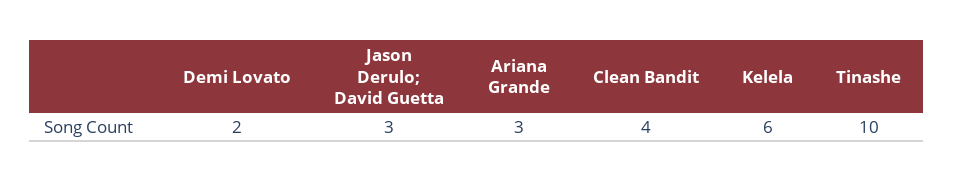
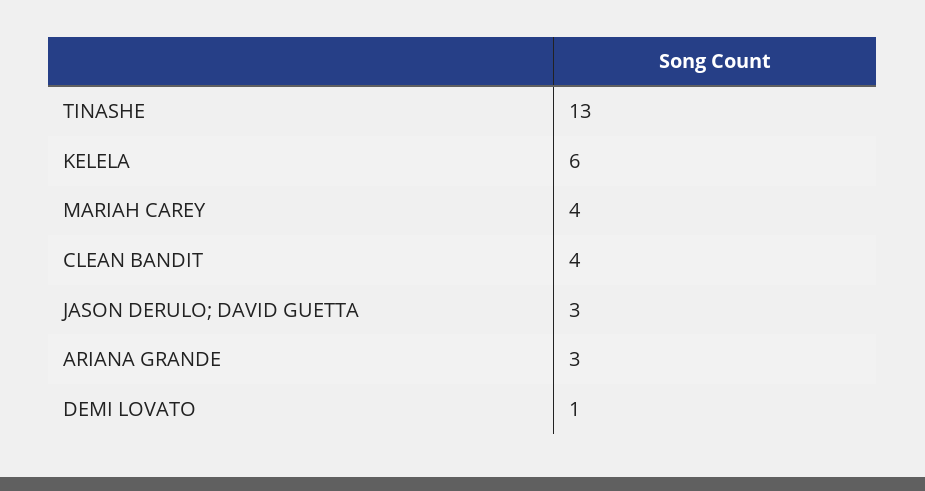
  {
-   "Demi Lovato": 2,
+   "Demi Lovato": 1,
    "Jason Derulo; David Guetta": 3,
    "Ariana Grande": 3,
    "Clean Bandit": 4,
    "Kelela": 6,
-   "Tinashe": 10
+   "Tinashe": 13,
+   "MARIAH CAREY": 4
  }

